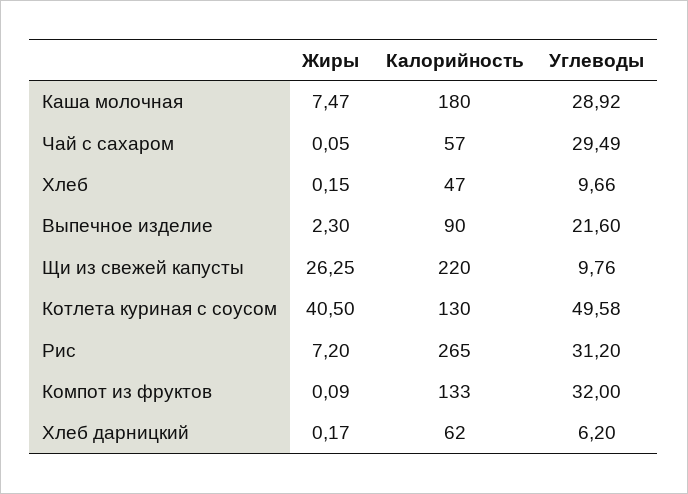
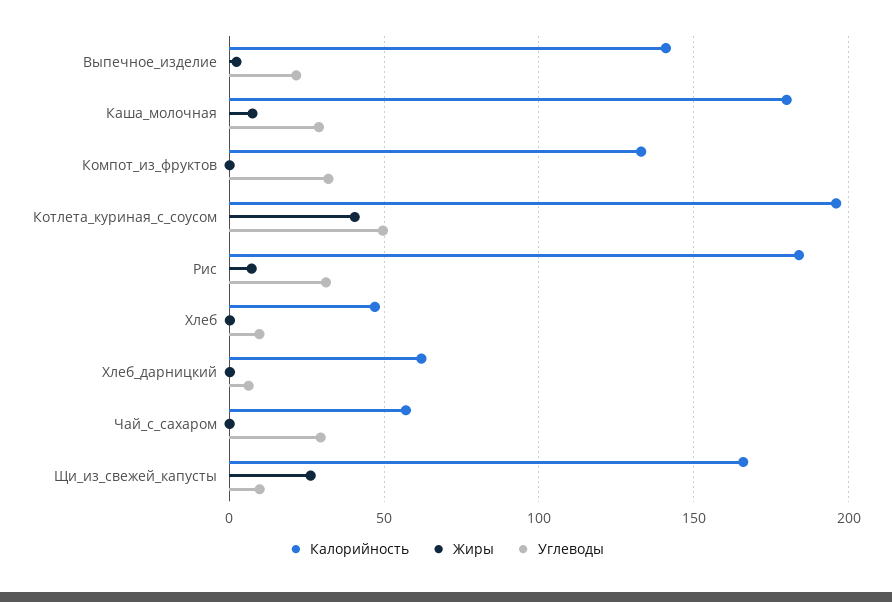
  {
    "Жиры": {
      "Каша молочная": 7.47,
      "Чай с сахаром": 0.05,
      "Хлеб": 0.15,
      "Выпечное изделие": 2.3,
      "Щи из свежей капусты": 26.25,
      "Котлета куриная с соусом": 40.5,
      "Рис": 7.2,
      "Компот из фруктов": 0.09,
      "Хлеб дарницкий": 0.17
    },
    "Калорийность": {
      "Каша молочная": 180,
      "Чай с сахаром": 57,
      "Хлеб": 47,
-     "Выпечное изделие": 90,
+     "Выпечное изделие": 140,
-     "Щи из свежей капусты": 220,
+     "Щи из свежей капусты": 165,
-     "Котлета куриная с соусом": 130,
+     "Котлета куриная с соусом": 195,
-     "Рис": 265,
+     "Рис": 185,
      "Компот из фруктов": 133,
      "Хлеб дарницкий": 62
    },
    "Углеводы": {
      "Каша молочная": 28.92,
      "Чай с сахаром": 29.49,
      "Хлеб": 9.66,
      "Выпечное изделие": 21.6,
      "Щи из свежей капусты": 9.76,
      "Котлета куриная с соусом": 49.58,
      "Рис": 31.2,
      "Компот из фруктов": 32,
      "Хлеб дарницкий": 6.2
    }
  }

